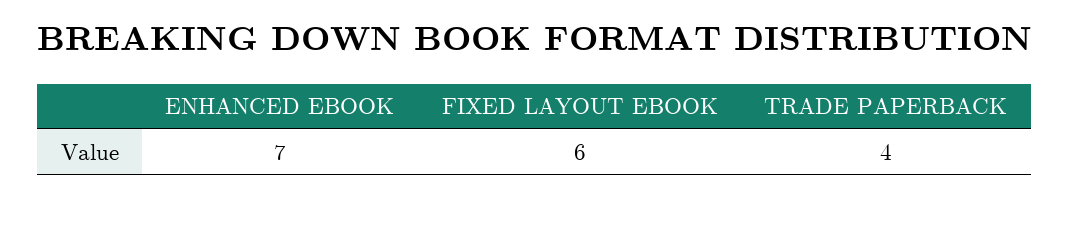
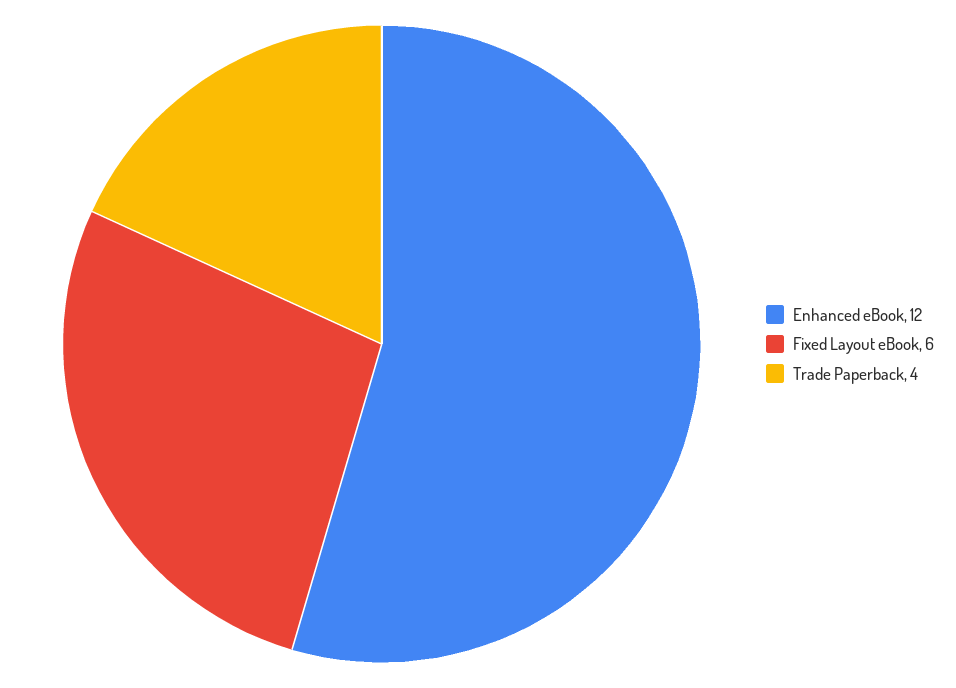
  {
-   "ENHANCED EBOOK": 7,
+   "ENHANCED EBOOK": 12,
    "FIXED LAYOUT EBOOK": 6,
    "TRADE PAPERBACK": 4
  }

